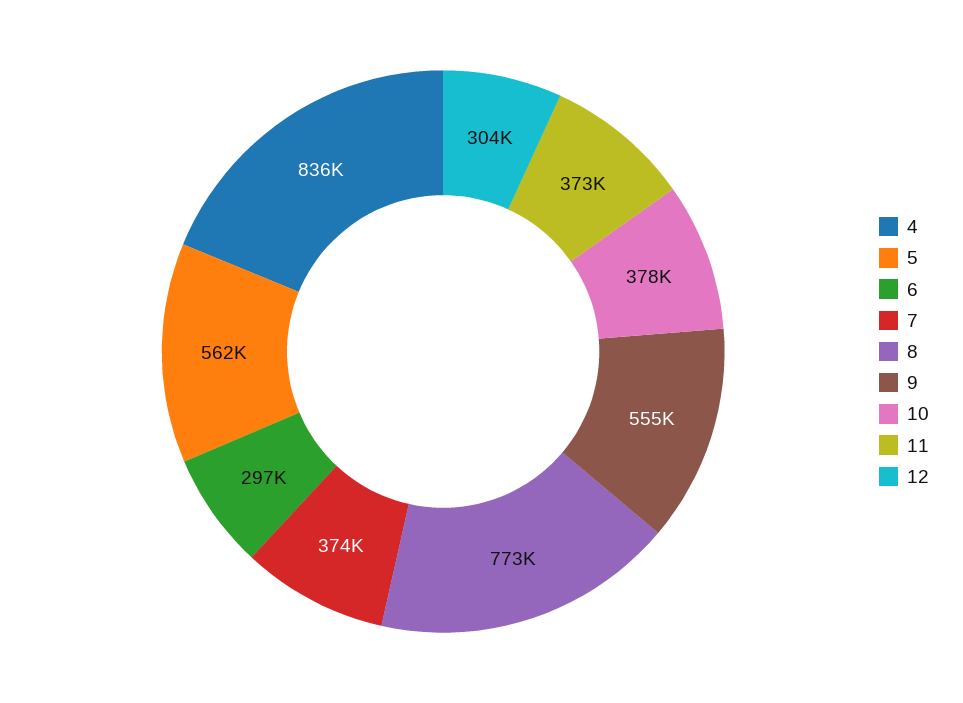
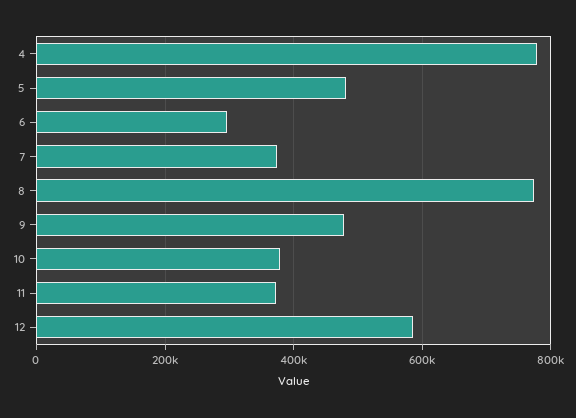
  {
-   "4": 836000,
+   "4": 780000,
-   "5": 562000,
+   "5": 480000,
    "6": 297000,
    "7": 374000,
    "8": 773000,
-   "9": 555000,
+   "9": 480000,
    "10": 378000,
    "11": 373000,
-   "12": 304000
+   "12": 580000
  }

